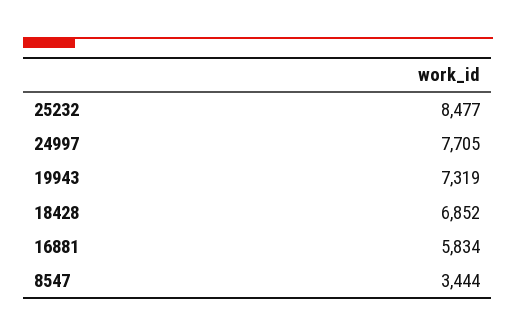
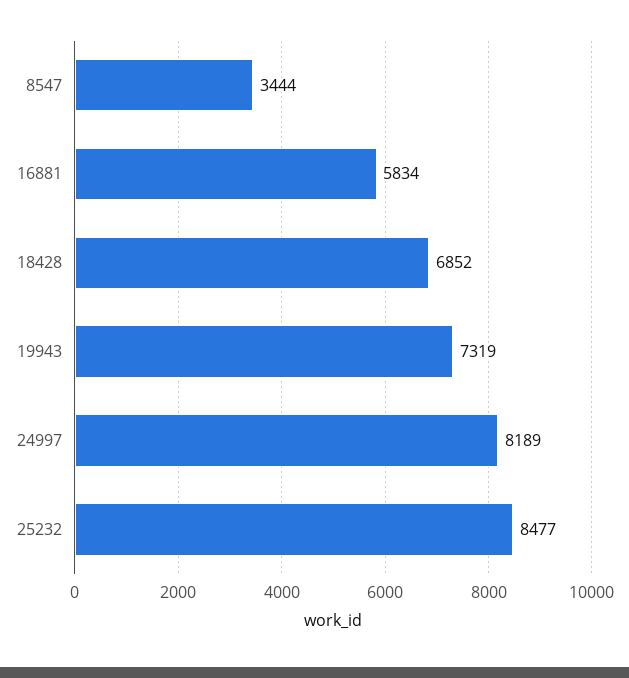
  {
    "25232": 8477,
-   "24997": 7705,
+   "24997": 8189,
    "19943": 7319,
    "18428": 6852,
    "16881": 5834,
    "8547": 3444
  }

